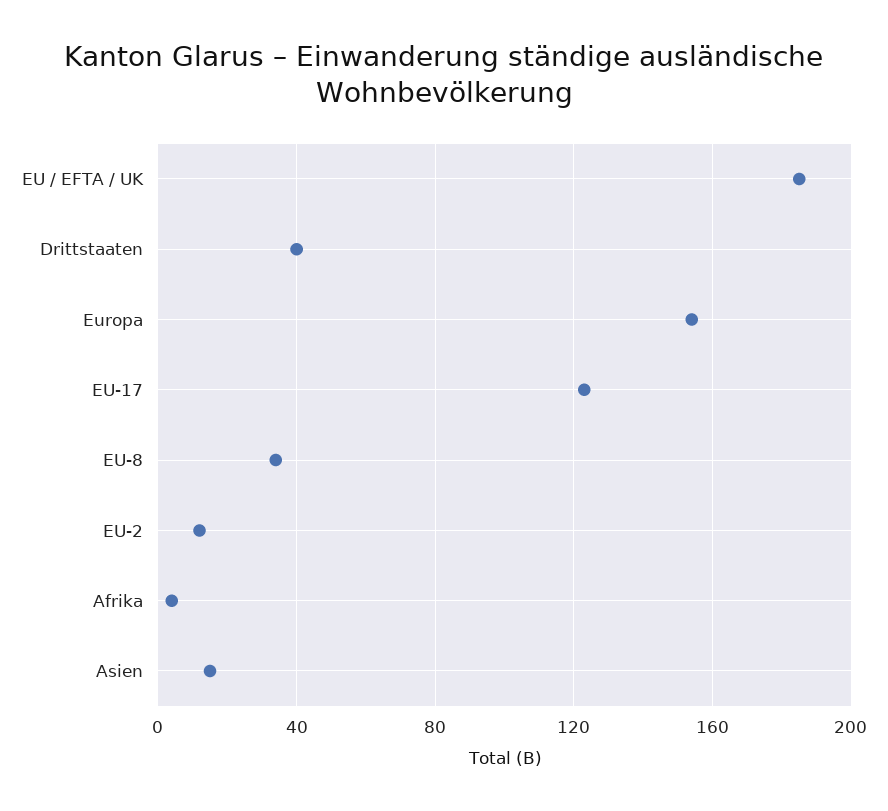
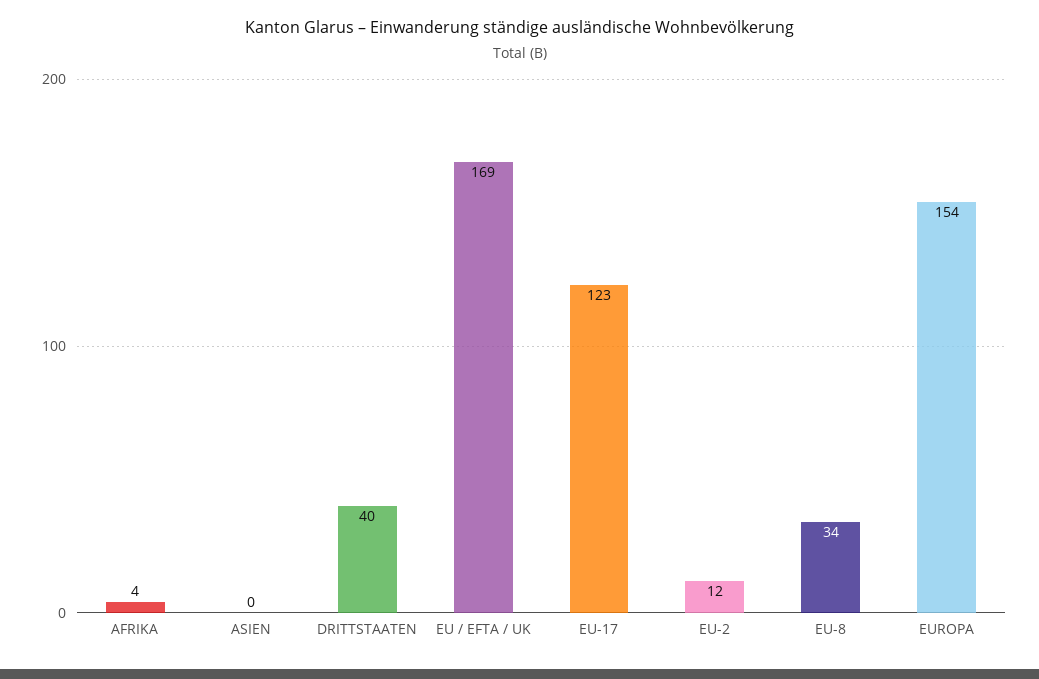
  {
-   "EU / EFTA / UK": 185,
+   "EU / EFTA / UK": 169,
    "Drittstaaten": 40,
    "Europa": 154,
    "EU-17": 123,
    "EU-8": 34,
    "EU-2": 12,
    "Afrika": 4,
-   "Asien": 15
+   "Asien": 0
  }

